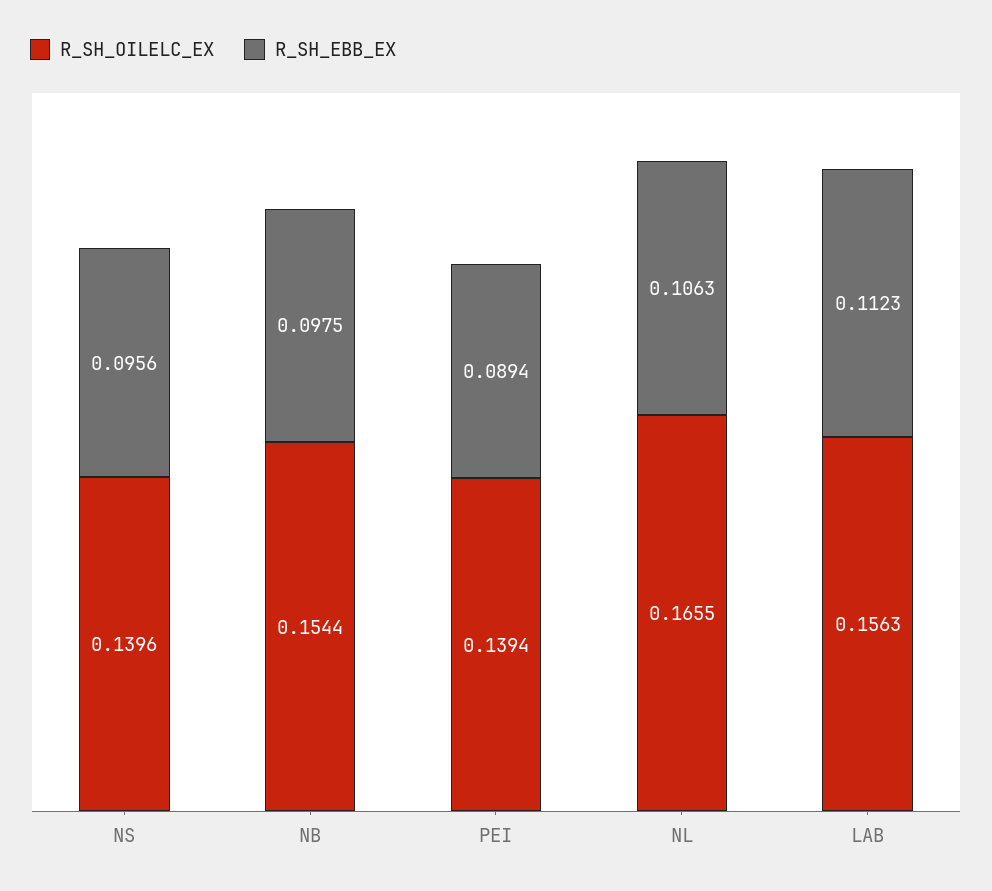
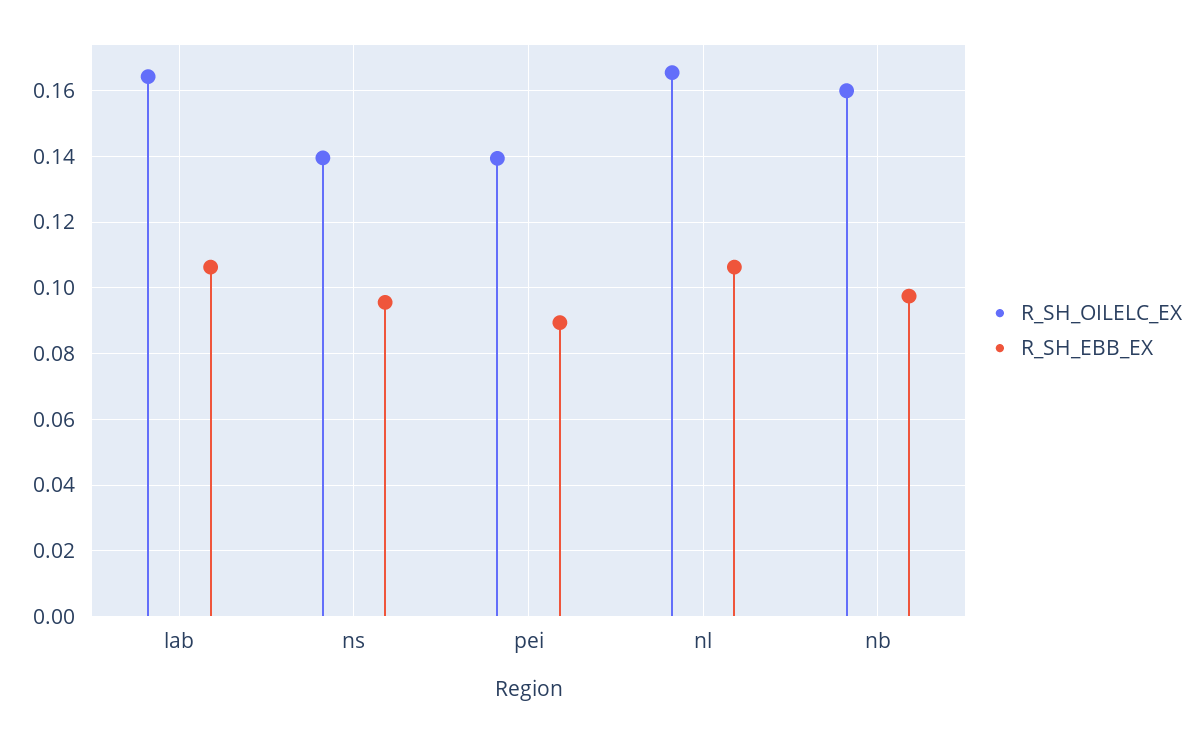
  {
    "R_SH_OILELC_EX": {
      "NS": 0.1396,
-     "NB": 0.1544,
+     "NB": 0.16,
      "PEI": 0.1394,
      "NL": 0.1655,
-     "LAB": 0.1563
+     "LAB": 0.164
    },
    "R_SH_EBB_EX": {
      "NS": 0.0956,
      "NB": 0.0975,
      "PEI": 0.0894,
      "NL": 0.1063,
-     "LAB": 0.1123
+     "LAB": 0.106
    }
  }

